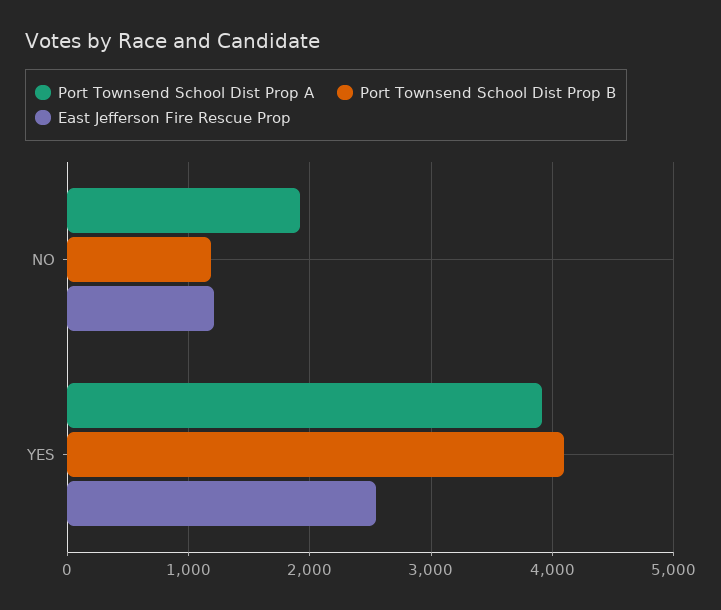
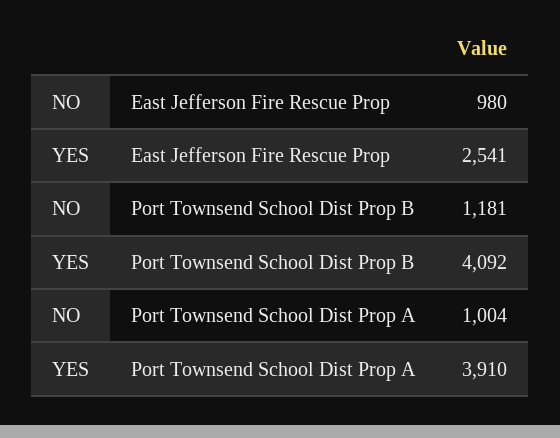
  {
    "Port Townsend School Dist Prop A": {
-     "NO": 1900,
+     "NO": 1004,
      "YES": 3910
    },
    "Port Townsend School Dist Prop B": {
      "NO": 1181,
      "YES": 4092
    },
    "East Jefferson Fire Rescue Prop": {
-     "NO": 1200,
+     "NO": 980,
      "YES": 2541
    }
  }

